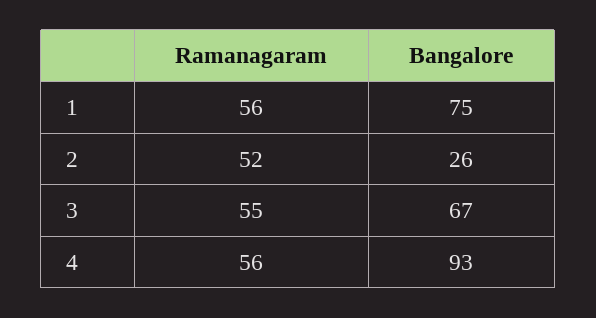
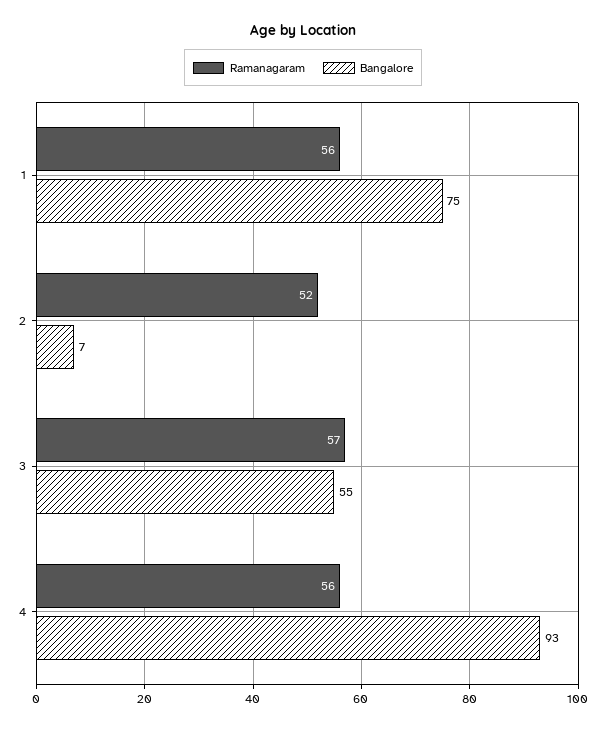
  {
    "Ramanagaram": {
      "1": 56,
      "2": 52,
-     "3": 55,
+     "3": 57,
      "4": 56
    },
    "Bangalore": {
      "1": 75,
-     "2": 26,
+     "2": 7,
-     "3": 67,
+     "3": 55,
      "4": 93
    }
  }

